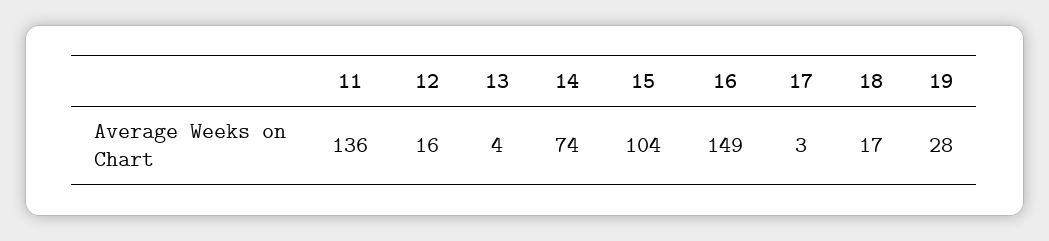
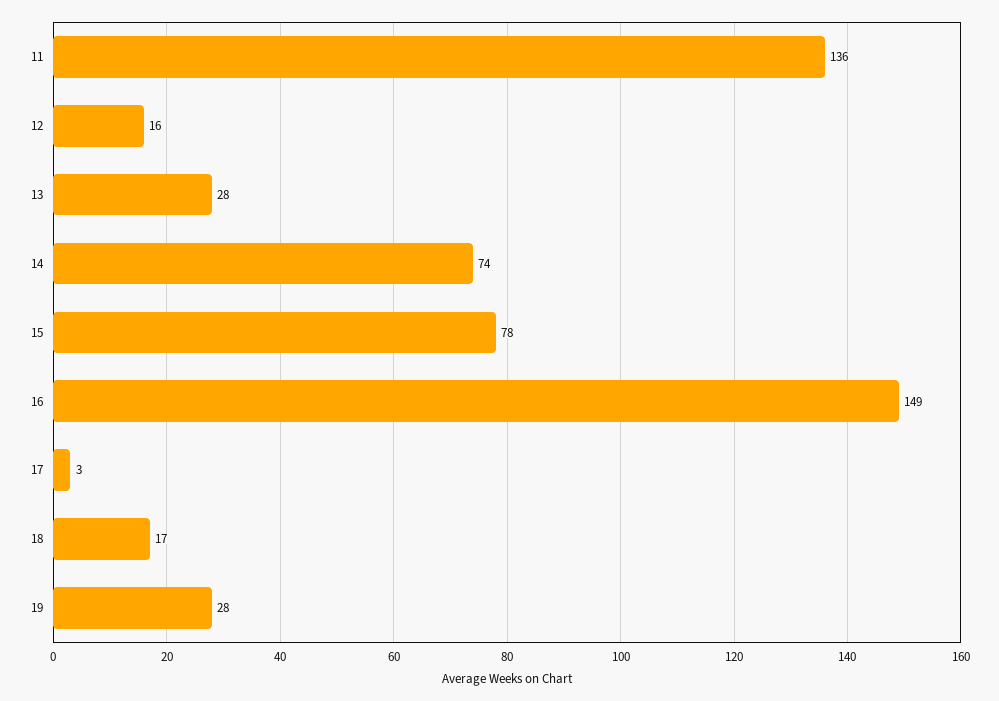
  {
    "11": 136,
    "12": 16,
-   "13": 4,
+   "13": 28,
    "14": 74,
-   "15": 104,
+   "15": 78,
    "16": 149,
    "17": 3,
    "18": 17,
    "19": 28
  }

